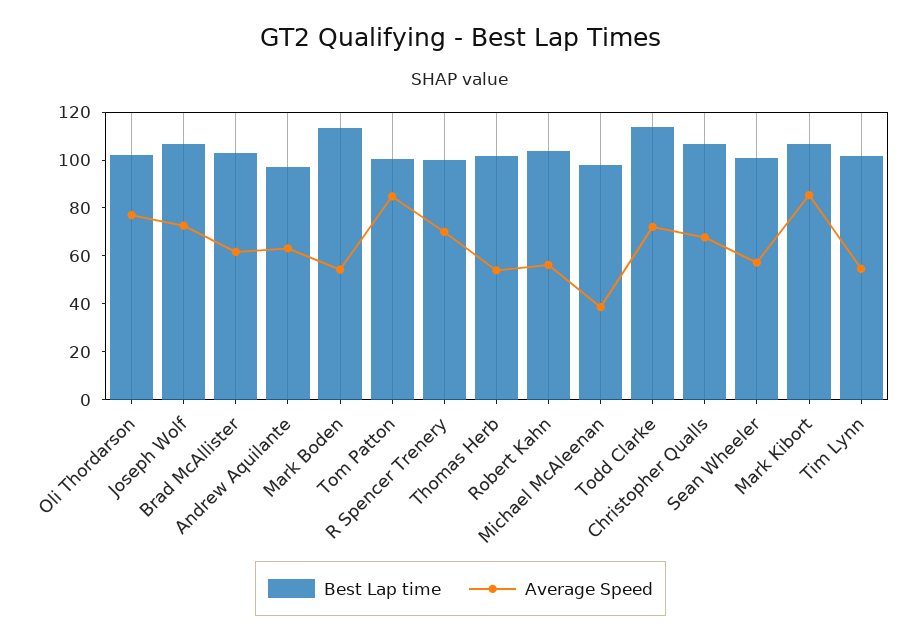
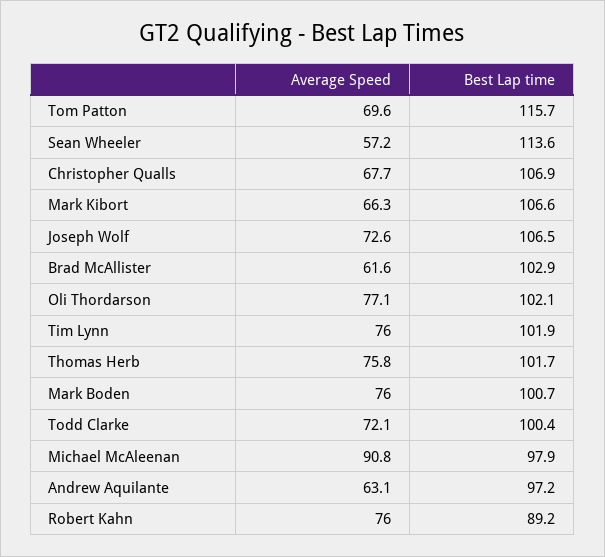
  {
    "Best Lap time": {
      "Oli Thordarson": 102.1,
      "Joseph Wolf": 106.5,
      "Brad McAllister": 102.9,
      "Andrew Aquilante": 97.2,
-     "Mark Boden": 115,
+     "Mark Boden": 100.7,
-     "Tom Patton": 100,
+     "Tom Patton": 115.7,
-     "R Spencer Trenery": 100,
      "Thomas Herb": 101.7,
-     "Robert Kahn": 105,
+     "Robert Kahn": 89.2,
      "Michael McAleenan": 97.9,
-     "Todd Clarke": 115,
+     "Todd Clarke": 100.4,
      "Christopher Qualls": 106.9,
-     "Sean Wheeler": 100,
+     "Sean Wheeler": 113.6,
      "Mark Kibort": 106.6,
      "Tim Lynn": 101.9
    },
    "Average Speed": {
      "Oli Thordarson": 77.1,
      "Joseph Wolf": 72.6,
      "Brad McAllister": 61.6,
      "Andrew Aquilante": 63.1,
-     "Mark Boden": 55,
+     "Mark Boden": 76,
-     "Tom Patton": 85,
+     "Tom Patton": 69.6,
-     "R Spencer Trenery": 70,
-     "Thomas Herb": 55,
+     "Thomas Herb": 75.8,
-     "Robert Kahn": 55,
+     "Robert Kahn": 76,
-     "Michael McAleenan": 40,
+     "Michael McAleenan": 90.8,
      "Todd Clarke": 72.1,
      "Christopher Qualls": 67.7,
      "Sean Wheeler": 57.2,
-     "Mark Kibort": 85,
+     "Mark Kibort": 66.3,
-     "Tim Lynn": 55
+     "Tim Lynn": 76
    }
  }

